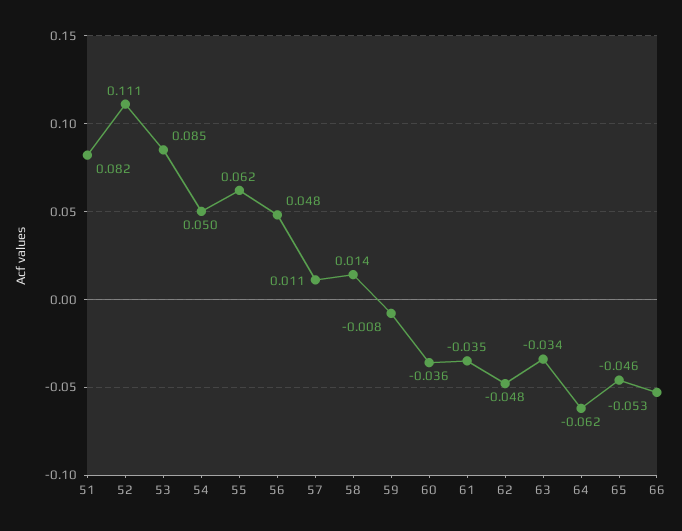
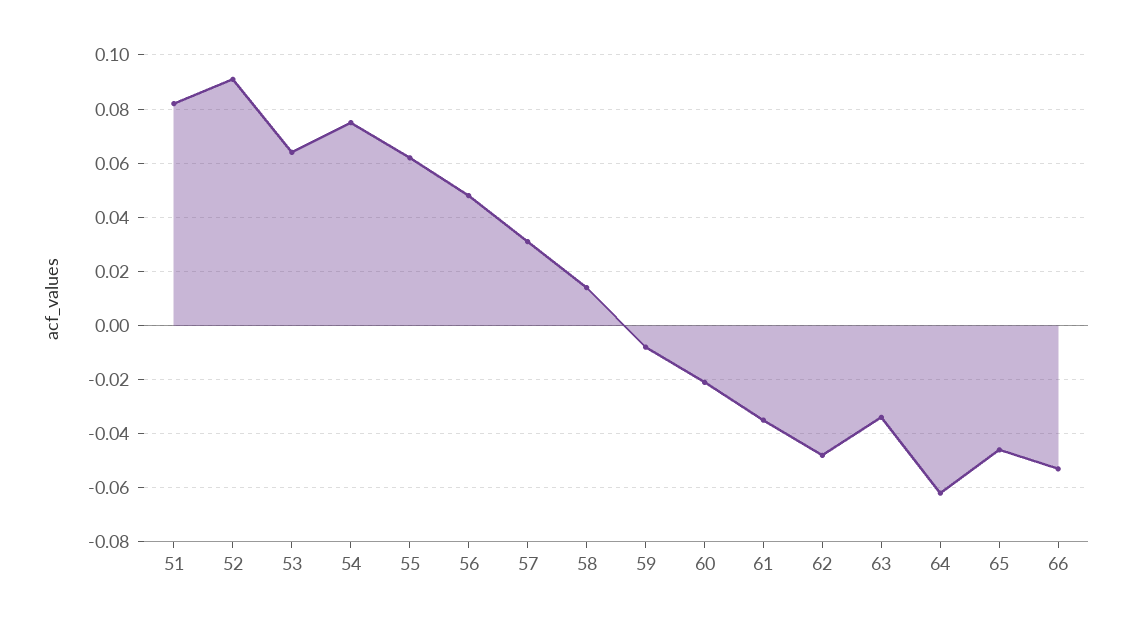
  {
    "51": 0.082,
-   "52": 0.111,
+   "52": 0.09,
-   "53": 0.085,
+   "53": 0.065,
-   "54": 0.05,
+   "54": 0.075,
    "55": 0.062,
    "56": 0.048,
-   "57": 0.011,
+   "57": 0.03,
    "58": 0.014,
    "59": -0.008,
-   "60": -0.036,
+   "60": -0.02,
    "61": -0.035,
    "62": -0.048,
    "63": -0.034,
    "64": -0.062,
    "65": -0.046,
    "66": -0.053
  }

